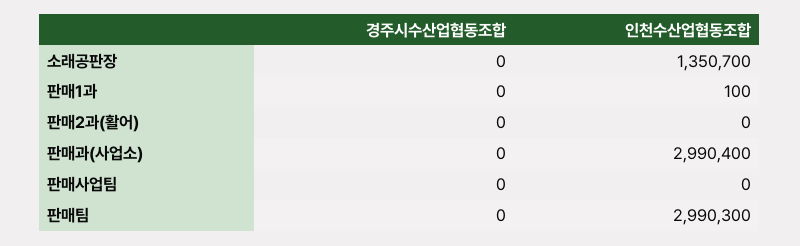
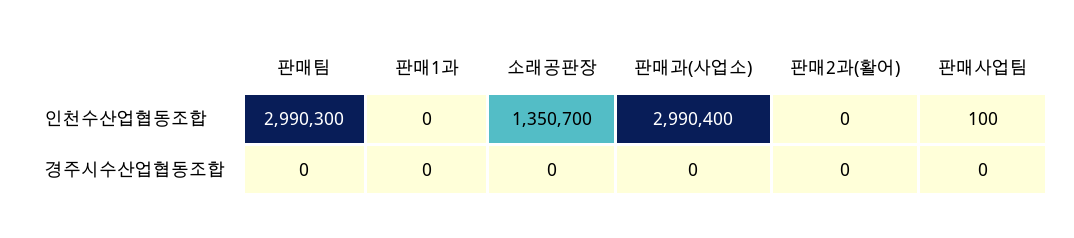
  {
    "경주시수산업협동조합": {
      "소래공판장": 0,
      "판매1과": 0,
      "판매2과(활어)": 0,
      "판매과(사업소)": 0,
      "판매사업팀": 0,
      "판매팀": 0
    },
    "인천수산업협동조합": {
      "소래공판장": 1350700,
-     "판매1과": 100,
+     "판매1과": 0,
      "판매2과(활어)": 0,
      "판매과(사업소)": 2990400,
-     "판매사업팀": 0,
+     "판매사업팀": 100,
      "판매팀": 2990300
    }
  }

